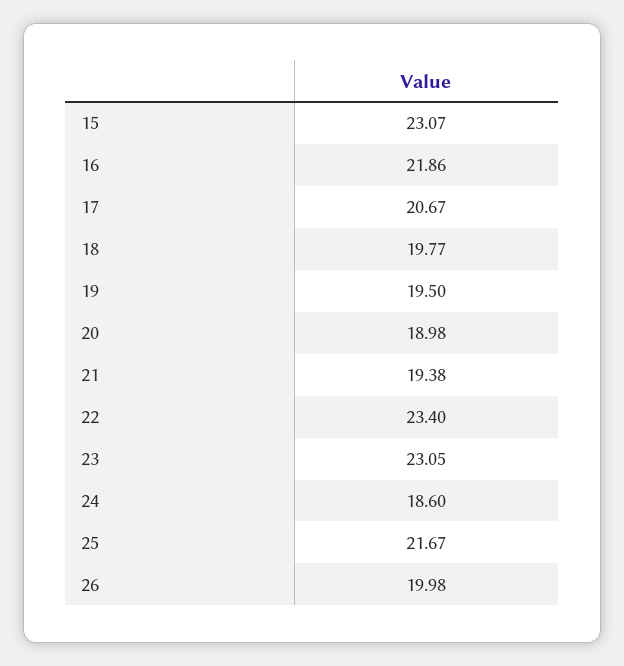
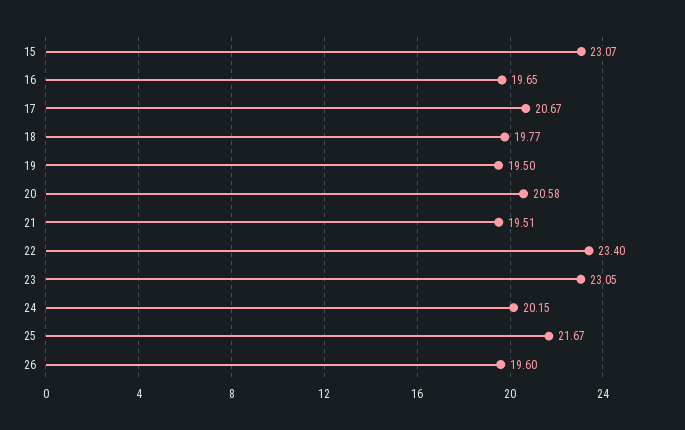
  {
    "15": 23.07,
-   "16": 21.86,
+   "16": 19.65,
    "17": 20.67,
    "18": 19.77,
    "19": 19.5,
-   "20": 18.98,
+   "20": 20.58,
-   "21": 19.38,
+   "21": 19.51,
    "22": 23.4,
    "23": 23.05,
-   "24": 18.6,
+   "24": 20.15,
    "25": 21.67,
-   "26": 19.98
+   "26": 19.6
  }

